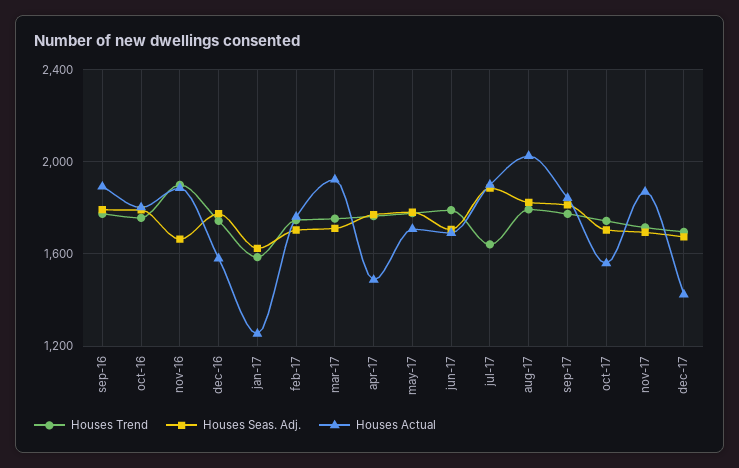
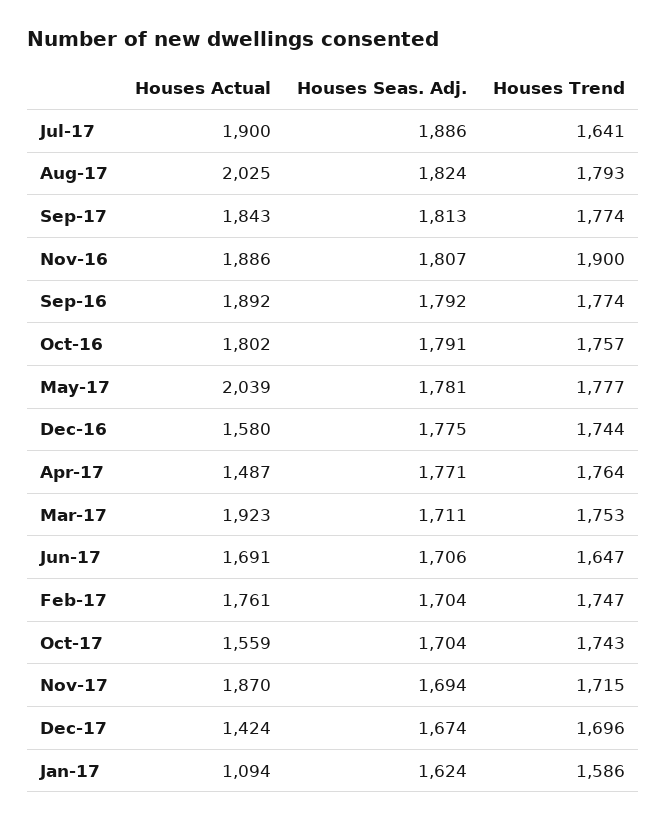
  {
    "Houses Trend": {
      "sep-16": 1774,
      "oct-16": 1757,
      "nov-16": 1900,
      "dec-16": 1744,
      "jan-17": 1586,
      "feb-17": 1747,
      "mar-17": 1753,
      "apr-17": 1764,
      "may-17": 1777,
-     "jun-17": 1800,
+     "jun-17": 1647,
      "jul-17": 1641,
      "aug-17": 1793,
      "sep-17": 1774,
      "oct-17": 1743,
      "nov-17": 1715,
      "dec-17": 1696
    },
    "Houses Seas. Adj.": {
      "sep-16": 1792,
      "oct-16": 1791,
-     "nov-16": 1650,
+     "nov-16": 1807,
      "dec-16": 1775,
      "jan-17": 1624,
      "feb-17": 1704,
      "mar-17": 1711,
      "apr-17": 1771,
      "may-17": 1781,
      "jun-17": 1706,
      "jul-17": 1886,
      "aug-17": 1824,
      "sep-17": 1813,
      "oct-17": 1704,
      "nov-17": 1694,
      "dec-17": 1674
    },
    "Houses Actual": {
      "sep-16": 1892,
      "oct-16": 1802,
      "nov-16": 1886,
      "dec-16": 1580,
-     "jan-17": 1250,
+     "jan-17": 1094,
      "feb-17": 1761,
      "mar-17": 1923,
      "apr-17": 1487,
-     "may-17": 1700,
+     "may-17": 2039,
      "jun-17": 1691,
      "jul-17": 1900,
      "aug-17": 2025,
      "sep-17": 1843,
      "oct-17": 1559,
      "nov-17": 1870,
      "dec-17": 1424
    }
  }

